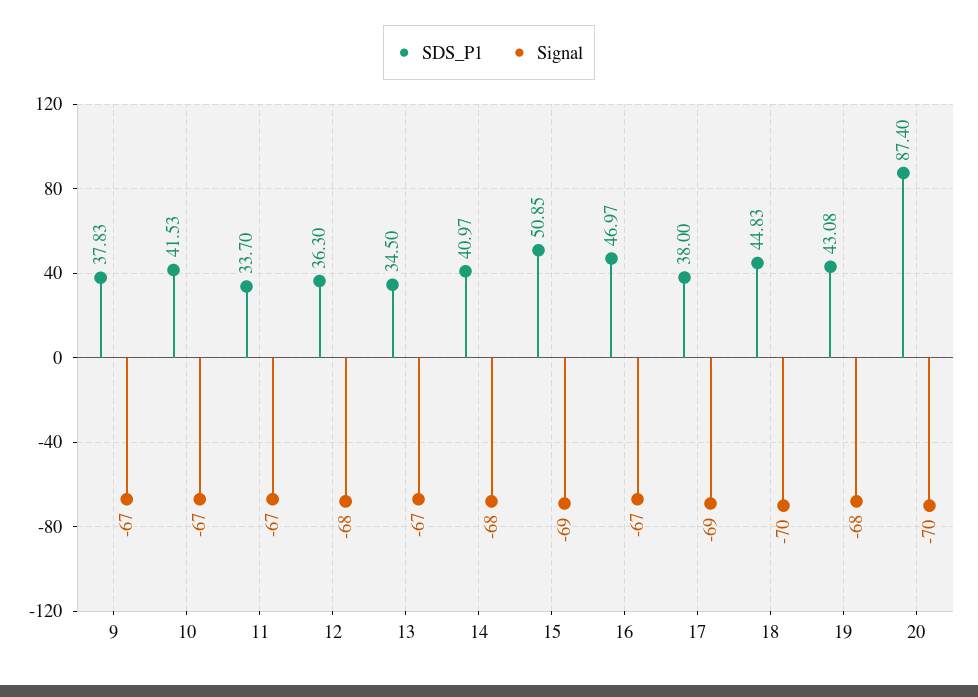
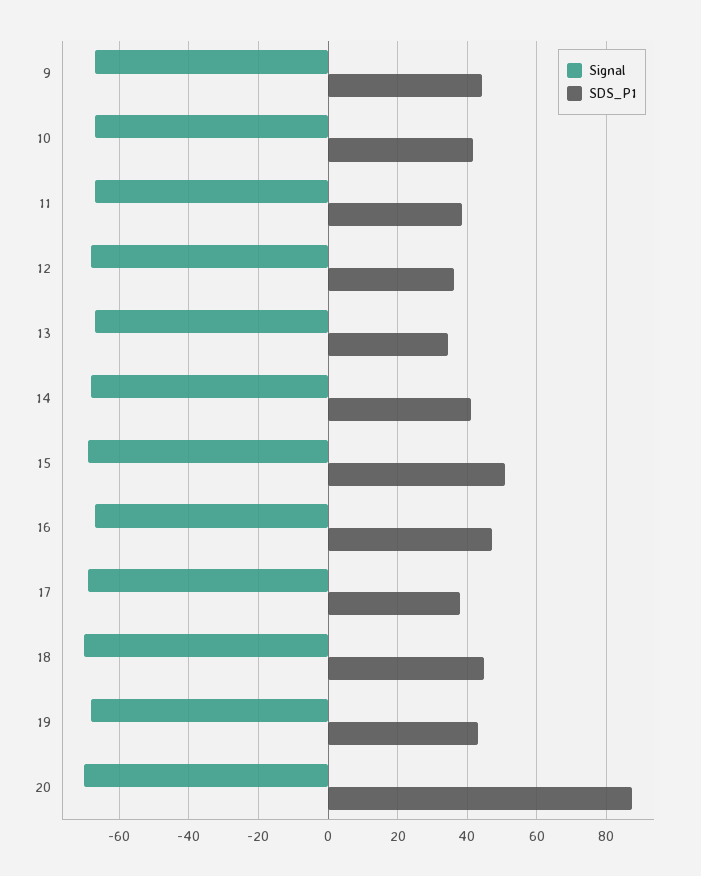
  {
    "SDS_P1": {
-     "9": 37.83,
+     "9": 44,
      "10": 41.53,
-     "11": 33.7,
+     "11": 38,
      "12": 36.3,
      "13": 34.5,
      "14": 40.97,
      "15": 50.85,
      "16": 46.97,
      "17": 38,
      "18": 44.83,
      "19": 43.08,
      "20": 87.4
    },
    "Signal": {
      "9": -67,
      "10": -67,
      "11": -67,
      "12": -68,
      "13": -67,
      "14": -68,
      "15": -69,
      "16": -67,
      "17": -69,
      "18": -70,
      "19": -68,
      "20": -70
    }
  }

